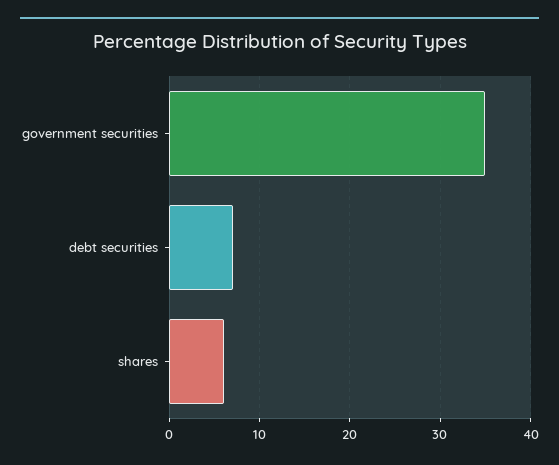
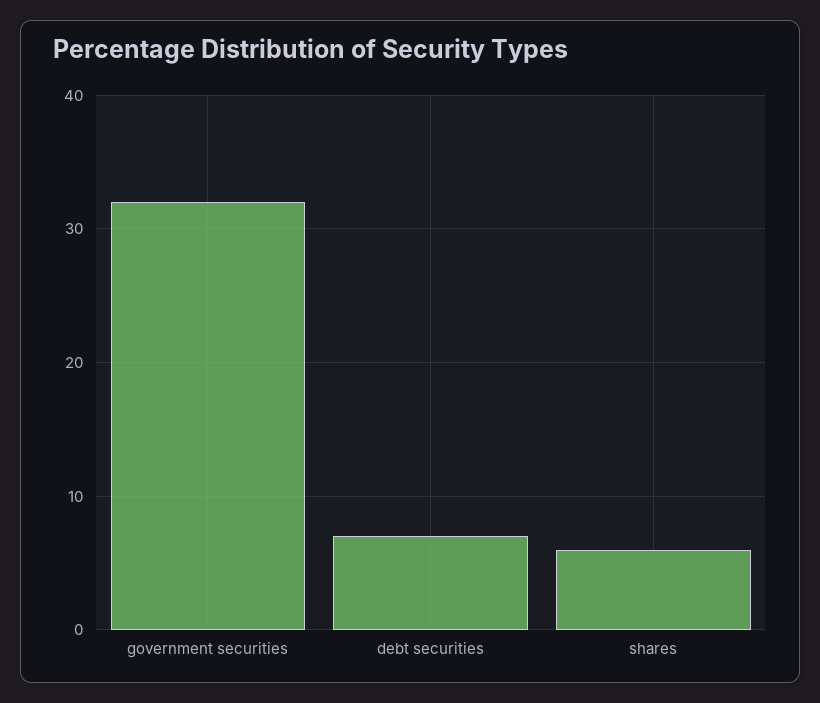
  {
-   "government securities": 35,
+   "government securities": 32,
    "debt securities": 7,
    "shares": 6
  }

